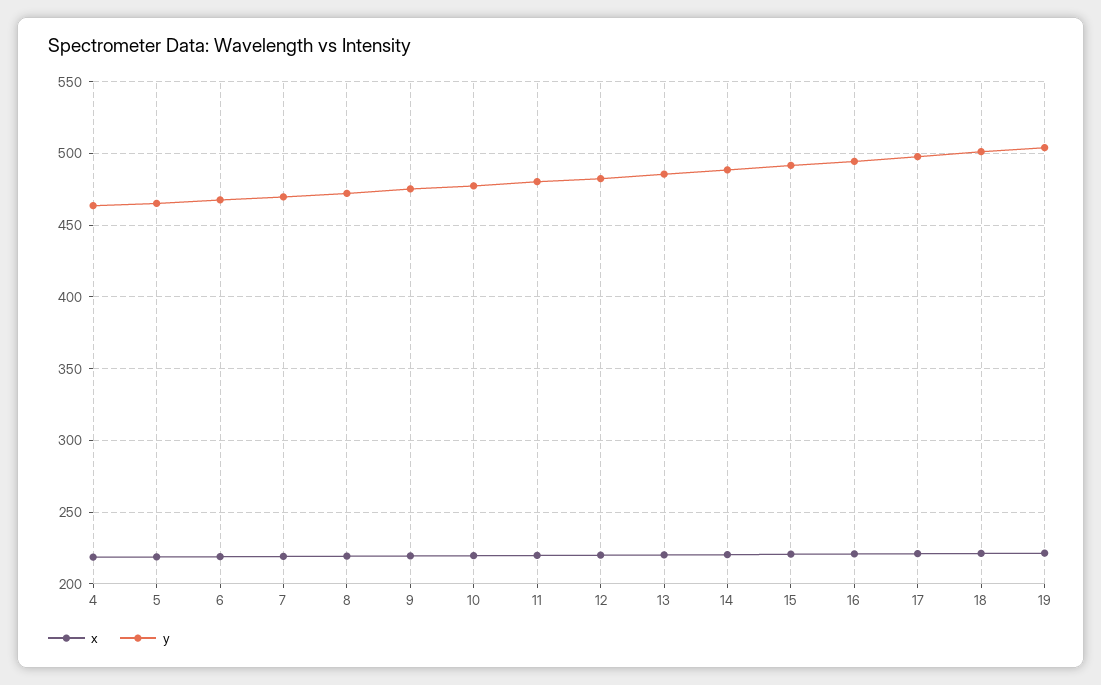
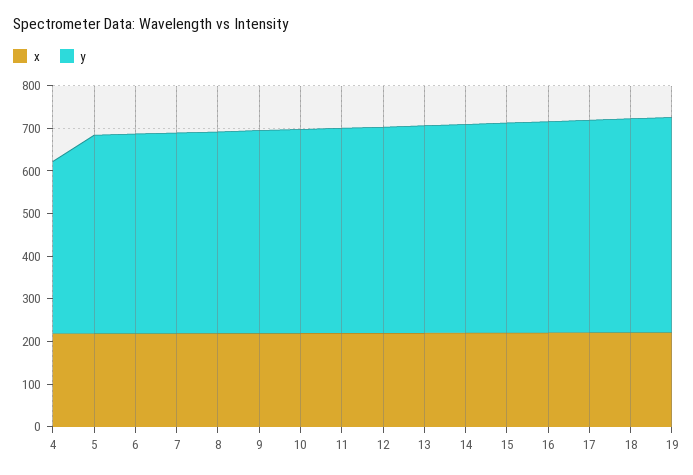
  {
    "x": {
      "4": 220,
      "5": 220,
      "6": 220,
      "7": 220,
      "8": 220,
      "9": 220,
      "10": 220,
      "11": 220,
      "12": 220,
      "13": 220,
      "14": 220,
      "15": 220,
      "16": 220,
      "17": 220,
      "18": 220,
      "19": 220
    },
    "y": {
-     "4": 465,
+     "4": 400,
      "5": 465,
      "6": 470,
      "7": 470,
      "8": 470,
      "9": 475,
      "10": 475,
      "11": 480,
      "12": 480,
      "13": 485,
      "14": 490,
      "15": 490,
      "16": 495,
      "17": 500,
      "18": 500,
      "19": 505
    }
  }

